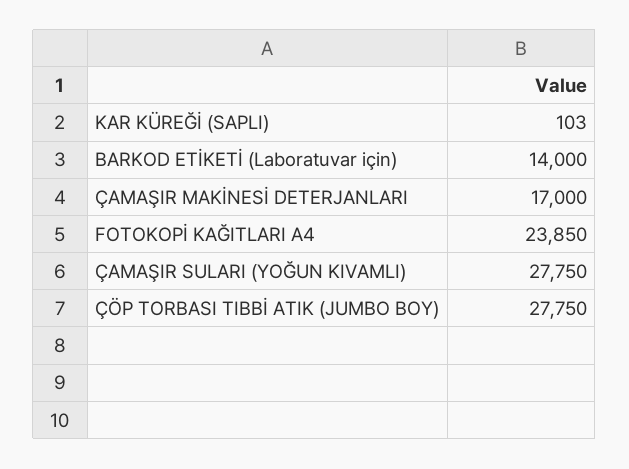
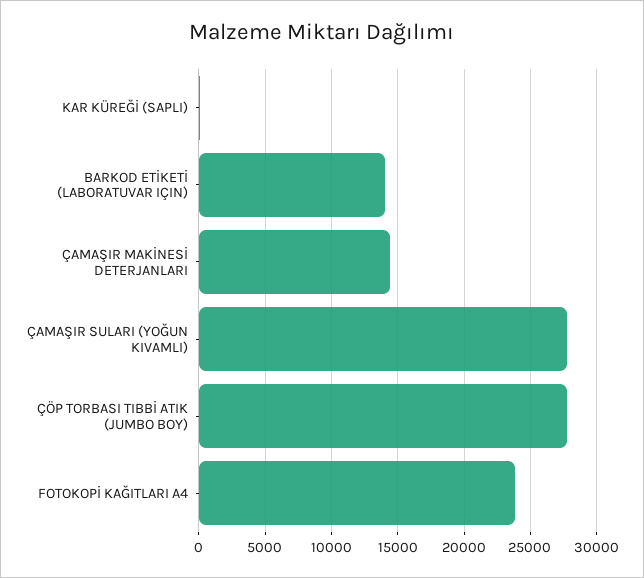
  {
    "KAR KÜREĞİ (SAPLI)": 103,
    "BARKOD ETİKETİ (Laboratuvar için)": 14000,
-   "ÇAMAŞIR MAKİNESİ DETERJANLARI": 17000,
+   "ÇAMAŞIR MAKİNESİ DETERJANLARI": 14500,
    "FOTOKOPİ KAĞITLARI A4": 23850,
    "ÇAMAŞIR SULARI (YOĞUN KIVAMLI)": 27750,
    "ÇÖP TORBASI TIBBİ ATIK (JUMBO BOY)": 27750
  }

